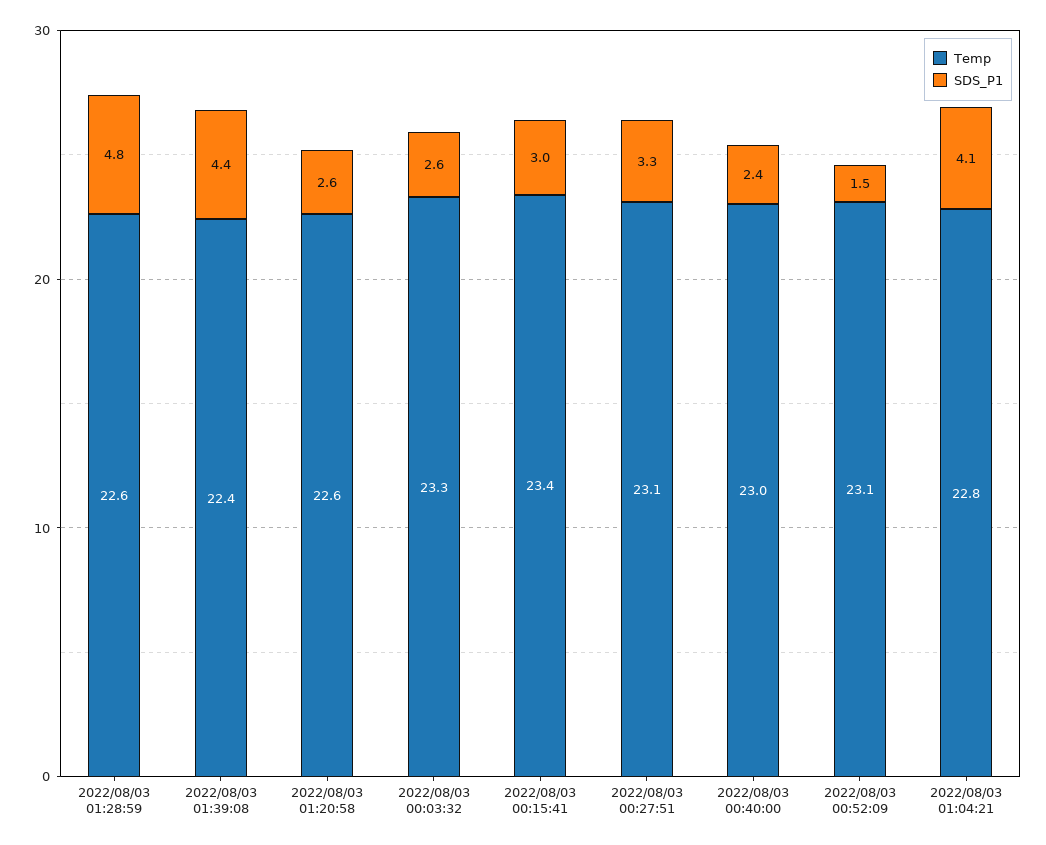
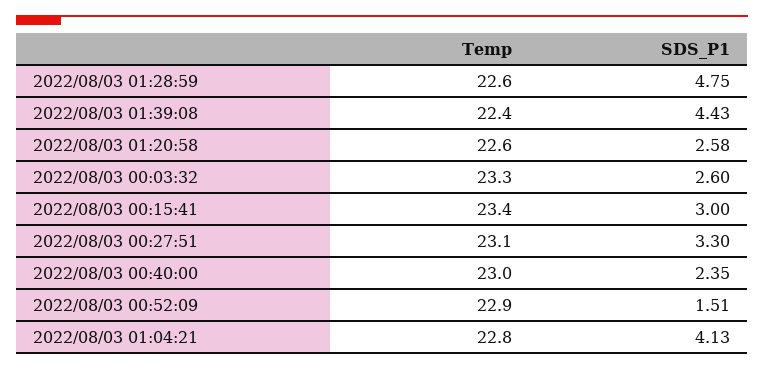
  {
    "Temp": {
      "2022/08/03 01:28:59": 22.6,
      "2022/08/03 01:39:08": 22.4,
      "2022/08/03 01:20:58": 22.6,
      "2022/08/03 00:03:32": 23.3,
      "2022/08/03 00:15:41": 23.4,
      "2022/08/03 00:27:51": 23.1,
      "2022/08/03 00:40:00": 23,
-     "2022/08/03 00:52:09": 23.1,
+     "2022/08/03 00:52:09": 22.9,
      "2022/08/03 01:04:21": 22.8
    },
    "SDS_P1": {
      "2022/08/03 01:28:59": 4.75,
      "2022/08/03 01:39:08": 4.43,
      "2022/08/03 01:20:58": 2.58,
      "2022/08/03 00:03:32": 2.6,
      "2022/08/03 00:15:41": 3,
      "2022/08/03 00:27:51": 3.3,
      "2022/08/03 00:40:00": 2.35,
      "2022/08/03 00:52:09": 1.51,
      "2022/08/03 01:04:21": 4.13
    }
  }

